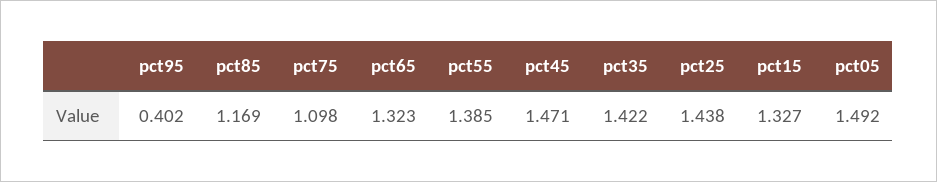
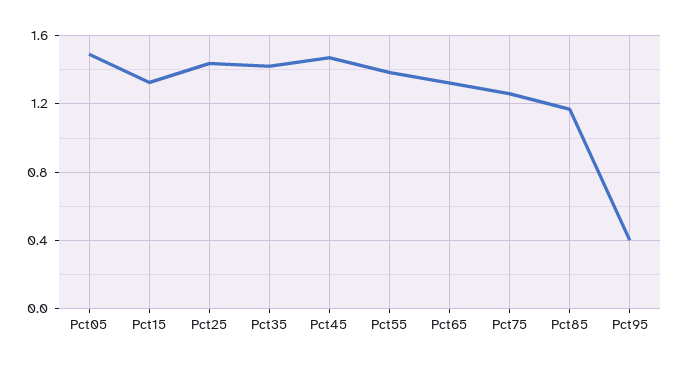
  {
    "pct95": 0.402,
    "pct85": 1.169,
-   "pct75": 1.098,
+   "pct75": 1.25,
    "pct65": 1.323,
    "pct55": 1.385,
    "pct45": 1.471,
    "pct35": 1.422,
    "pct25": 1.438,
    "pct15": 1.327,
    "pct05": 1.492
  }

